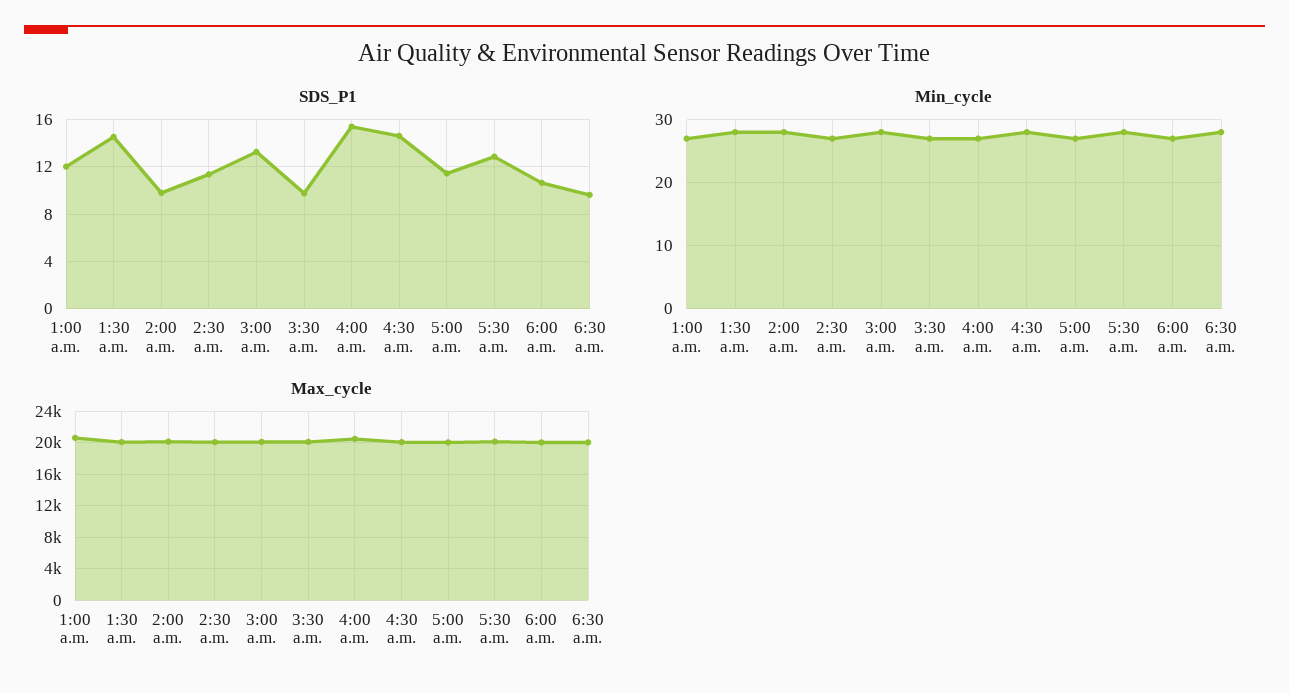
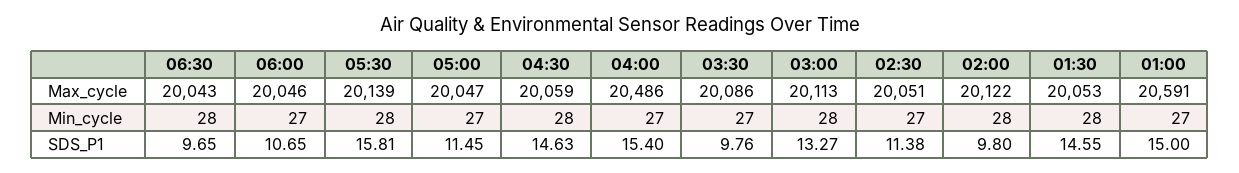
  {
    "SDS_P1": {
-     "1:00 a.m.": 12,
+     "1:00 a.m.": 15,
      "1:30 a.m.": 14.55,
      "2:00 a.m.": 9.8,
      "2:30 a.m.": 11.38,
      "3:00 a.m.": 13.27,
      "3:30 a.m.": 9.76,
      "4:00 a.m.": 15.4,
      "4:30 a.m.": 14.63,
      "5:00 a.m.": 11.45,
-     "5:30 a.m.": 13,
+     "5:30 a.m.": 15.81,
      "6:00 a.m.": 10.65,
      "6:30 a.m.": 9.65
    },
    "Min_cycle": {
      "1:00 a.m.": 27,
      "1:30 a.m.": 28,
      "2:00 a.m.": 28,
      "2:30 a.m.": 27,
      "3:00 a.m.": 28,
      "3:30 a.m.": 27,
      "4:00 a.m.": 27,
      "4:30 a.m.": 28,
      "5:00 a.m.": 27,
      "5:30 a.m.": 28,
      "6:00 a.m.": 27,
      "6:30 a.m.": 28
    },
    "Max_cycle": {
      "1:00 a.m.": 20591,
      "1:30 a.m.": 20053,
      "2:00 a.m.": 20122,
      "2:30 a.m.": 20051,
      "3:00 a.m.": 20113,
      "3:30 a.m.": 20086,
      "4:00 a.m.": 20486,
      "4:30 a.m.": 20059,
      "5:00 a.m.": 20047,
      "5:30 a.m.": 20139,
      "6:00 a.m.": 20046,
      "6:30 a.m.": 20043
    }
  }

